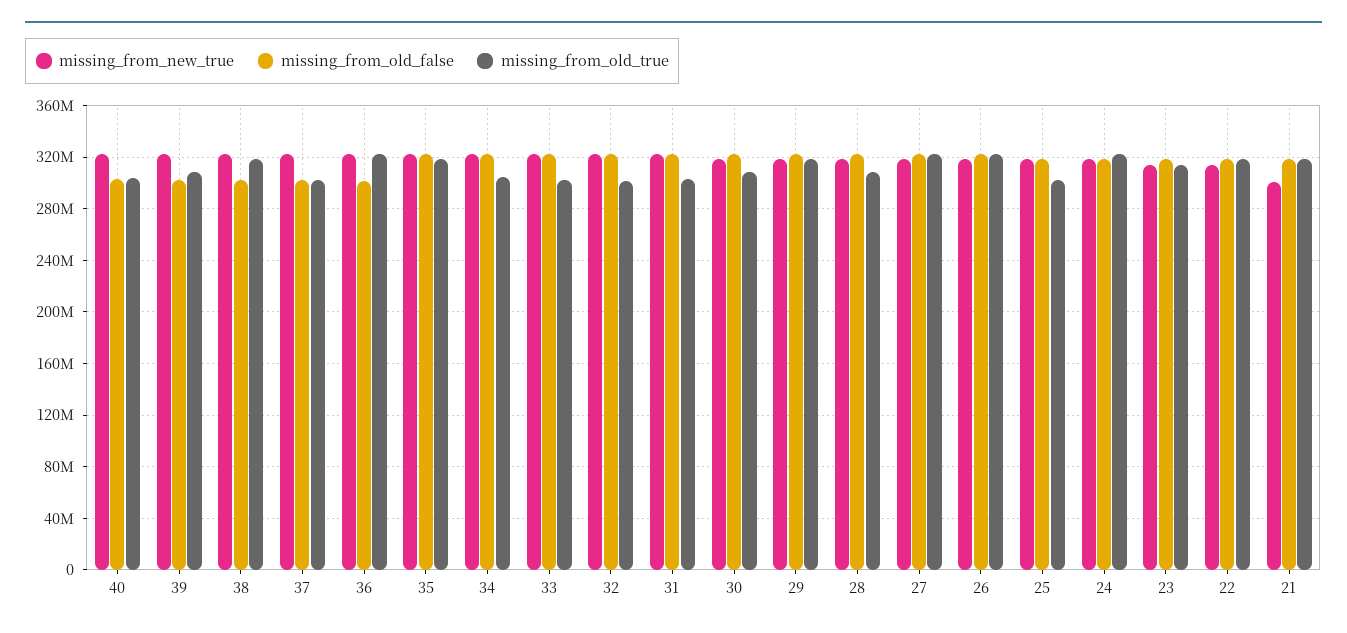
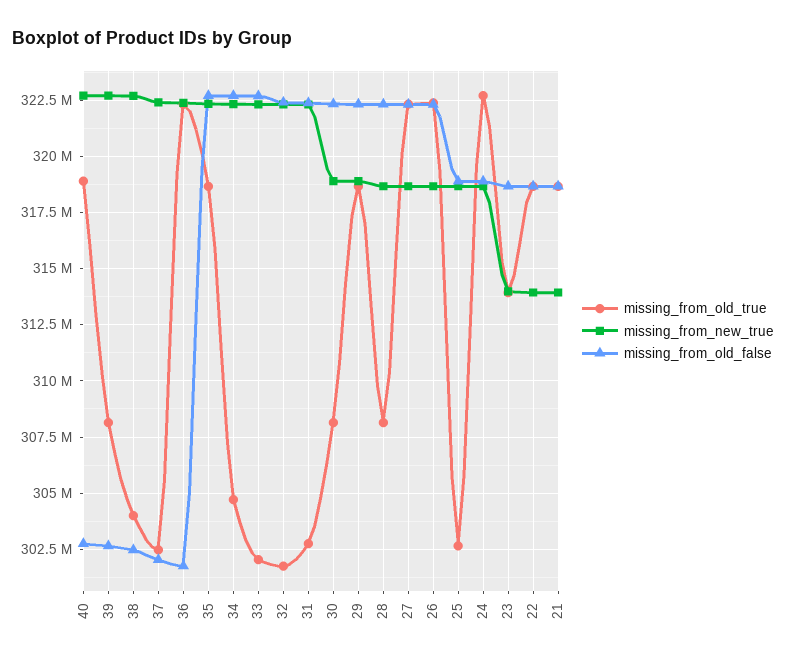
  {
    "missing_from_new_true": {
      "40": 322500000,
      "39": 322500000,
      "38": 322500000,
      "37": 322500000,
      "36": 322500000,
      "35": 322500000,
      "34": 322500000,
      "33": 322500000,
      "32": 322500000,
      "31": 322500000,
      "30": 319000000,
      "29": 319000000,
      "28": 318500000,
      "27": 318500000,
      "26": 318500000,
      "25": 318500000,
      "24": 318500000,
      "23": 314000000,
      "22": 314000000,
-     "21": 300000000
+     "21": 314000000
    },
    "missing_from_old_false": {
      "40": 302500000,
      "39": 302500000,
      "38": 302500000,
      "37": 302000000,
      "36": 302000000,
      "35": 322500000,
      "34": 322500000,
      "33": 322500000,
      "32": 322500000,
      "31": 322500000,
      "30": 322500000,
      "29": 322500000,
      "28": 322500000,
      "27": 322500000,
      "26": 322500000,
      "25": 319000000,
      "24": 319000000,
      "23": 318500000,
      "22": 318500000,
      "21": 318500000
    },
    "missing_from_old_true": {
-     "40": 305000000,
+     "40": 319000000,
      "39": 308000000,
-     "38": 320000000,
+     "38": 304000000,
      "37": 302500000,
      "36": 322500000,
      "35": 318500000,
      "34": 304500000,
      "33": 302000000,
      "32": 302000000,
      "31": 302500000,
      "30": 308000000,
      "29": 318500000,
      "28": 308000000,
      "27": 322500000,
      "26": 322500000,
      "25": 302500000,
      "24": 322500000,
      "23": 314000000,
      "22": 318500000,
      "21": 318500000
    }
  }

